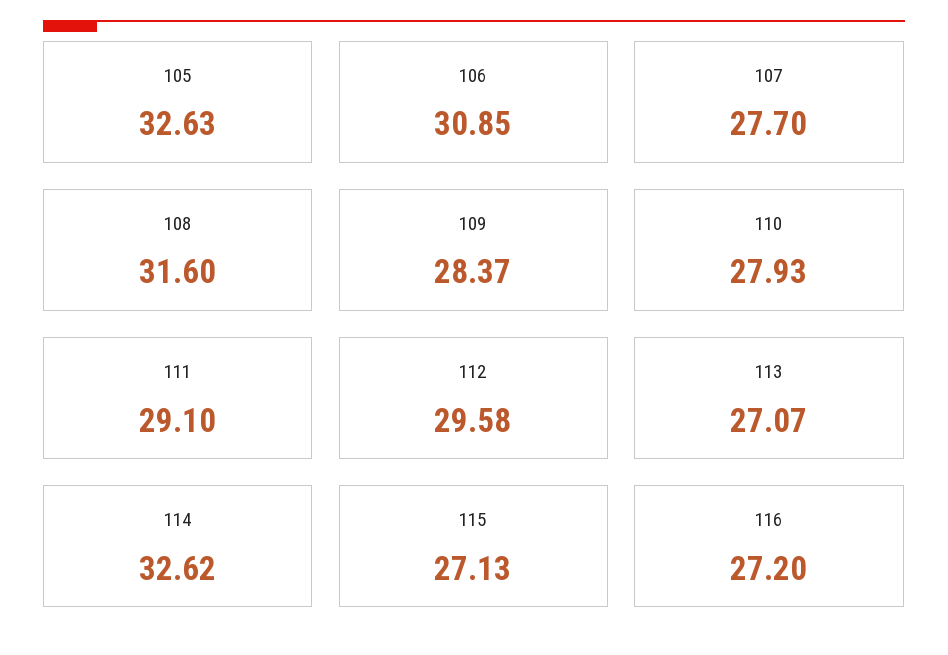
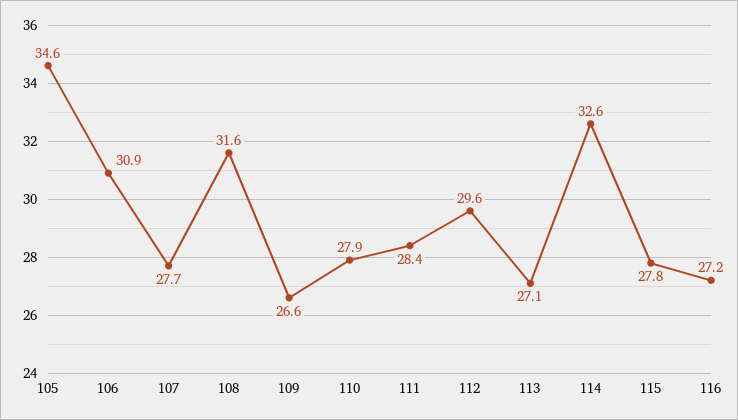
  {
-   "105": 32.63,
+   "105": 34.6,
    "106": 30.85,
    "107": 27.7,
    "108": 31.6,
-   "109": 28.37,
+   "109": 26.6,
    "110": 27.93,
-   "111": 29.1,
+   "111": 28.4,
    "112": 29.58,
    "113": 27.07,
    "114": 32.62,
-   "115": 27.13,
+   "115": 27.8,
    "116": 27.2
  }

